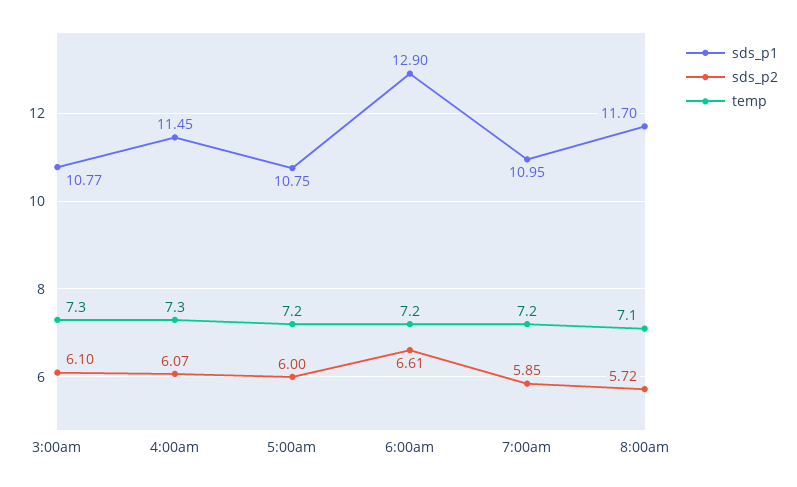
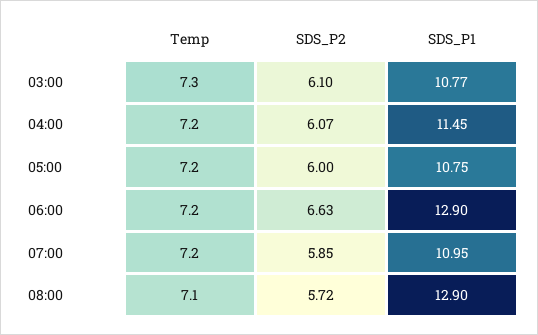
  {
    "sds_p1": {
      "3:00am": 10.77,
      "4:00am": 11.45,
      "5:00am": 10.75,
      "6:00am": 12.9,
      "7:00am": 10.95,
-     "8:00am": 11.7
+     "8:00am": 12.9
    },
    "sds_p2": {
      "3:00am": 6.1,
      "4:00am": 6.07,
      "5:00am": 6,
-     "6:00am": 6.61,
+     "6:00am": 6.63,
      "7:00am": 5.85,
      "8:00am": 5.72
    },
    "temp": {
      "3:00am": 7.3,
-     "4:00am": 7.3,
+     "4:00am": 7.2,
      "5:00am": 7.2,
      "6:00am": 7.2,
      "7:00am": 7.2,
      "8:00am": 7.1
    }
  }

